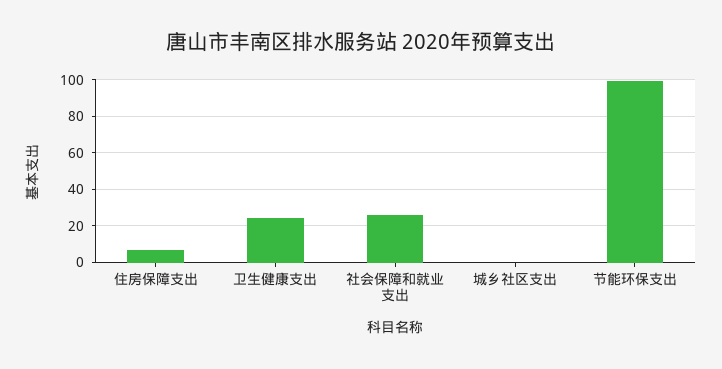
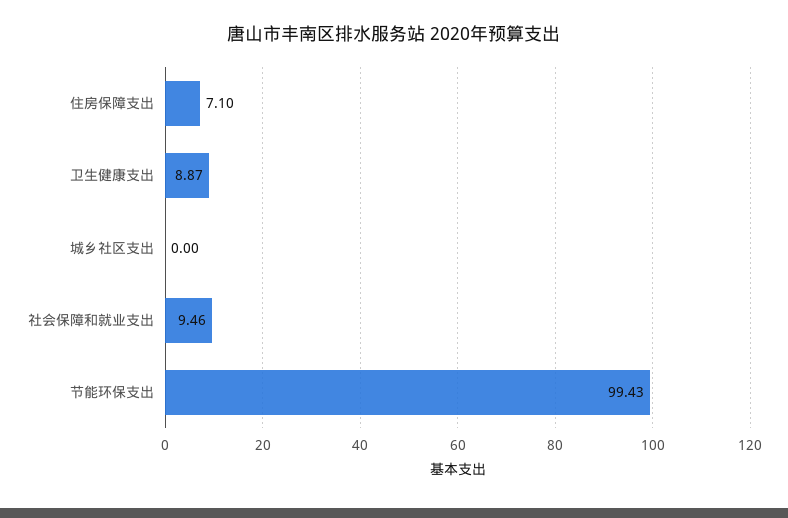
  {
    "住房保障支出": 7.1,
-   "卫生健康支出": 25,
+   "卫生健康支出": 8.87,
-   "社会保障和就业支出": 25,
+   "社会保障和就业支出": 9.46,
    "城乡社区支出": 0,
    "节能环保支出": 99.43
  }

